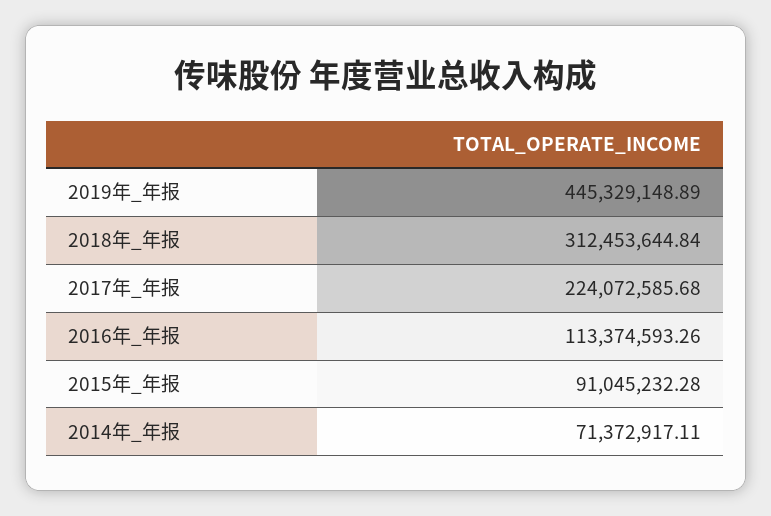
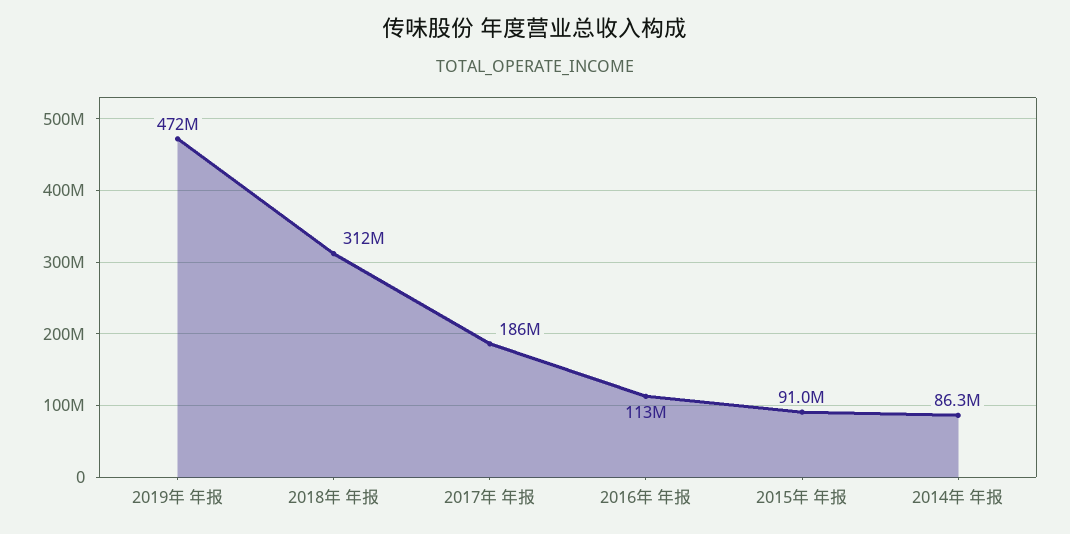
  {
-   "2019年_年报": 445329148.89,
+   "2019年_年报": 472000000,
    "2018年_年报": 312453644.84,
-   "2017年_年报": 224072585.68,
+   "2017年_年报": 186000000,
    "2016年_年报": 113374593.26,
    "2015年_年报": 91045232.28,
-   "2014年_年报": 71372917.11
+   "2014年_年报": 86300000
  }

